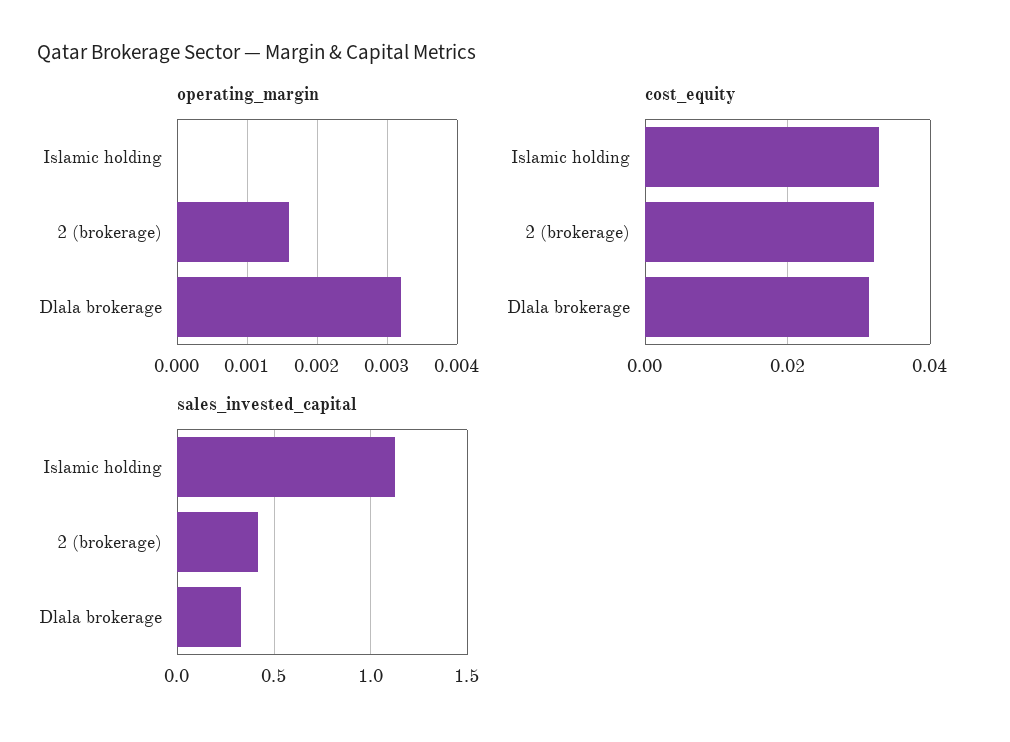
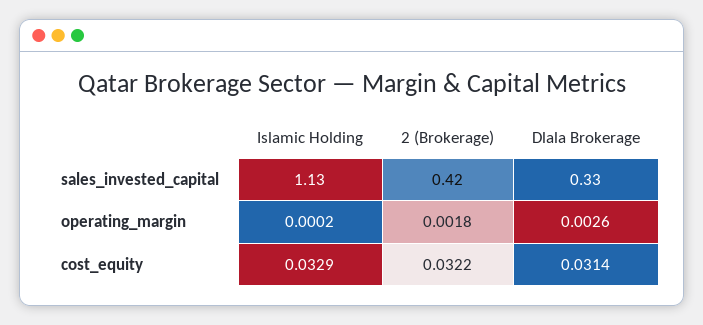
  {
    "operating_margin": {
-     "Islamic holding": 0,
+     "Islamic holding": 0.0002,
-     "2 (brokerage)": 0.0016,
+     "2 (brokerage)": 0.0018,
-     "Dlala brokerage": 0.0032
+     "Dlala brokerage": 0.0026
    },
    "cost_equity": {
      "Islamic holding": 0.0329,
      "2 (brokerage)": 0.0322,
      "Dlala brokerage": 0.0314
    },
    "sales_invested_capital": {
      "Islamic holding": 1.13,
      "2 (brokerage)": 0.42,
      "Dlala brokerage": 0.33
    }
  }

